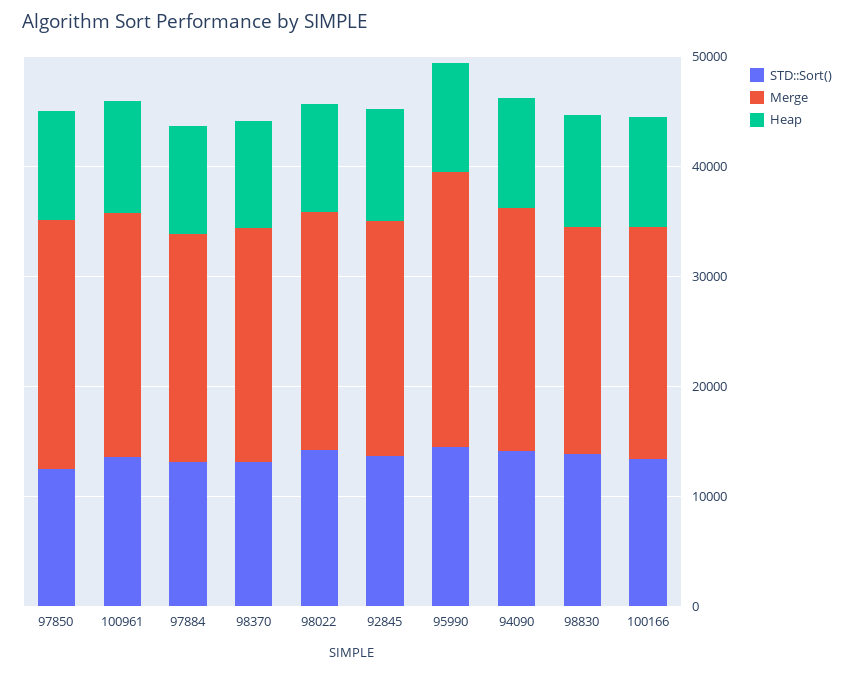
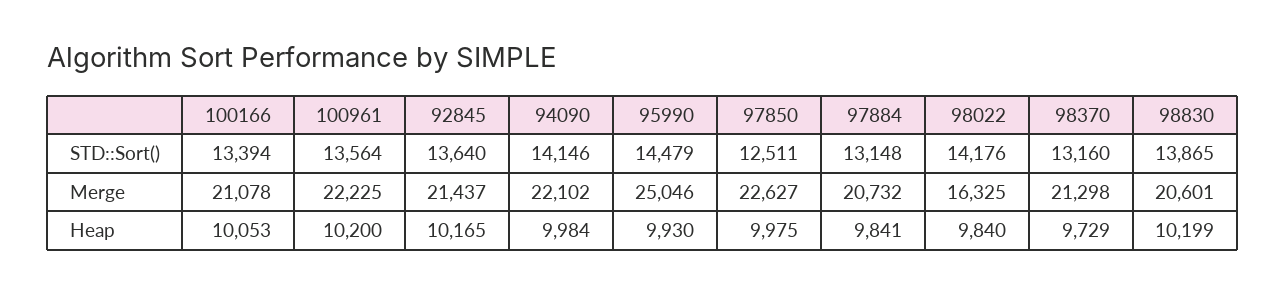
  {
    "STD::Sort()": {
      "97850": 12511,
      "100961": 13564,
      "97884": 13148,
      "98370": 13160,
      "98022": 14176,
      "92845": 13640,
      "95990": 14479,
      "94090": 14146,
      "98830": 13865,
      "100166": 13394
    },
    "Merge": {
      "97850": 22627,
      "100961": 22225,
      "97884": 20732,
      "98370": 21298,
-     "98022": 22000,
+     "98022": 16325,
      "92845": 21437,
      "95990": 25046,
      "94090": 22102,
      "98830": 20601,
      "100166": 21078
    },
    "Heap": {
      "97850": 9975,
      "100961": 10200,
      "97884": 9841,
      "98370": 9729,
      "98022": 9840,
      "92845": 10165,
      "95990": 9930,
      "94090": 9984,
      "98830": 10199,
      "100166": 10053
    }
  }

